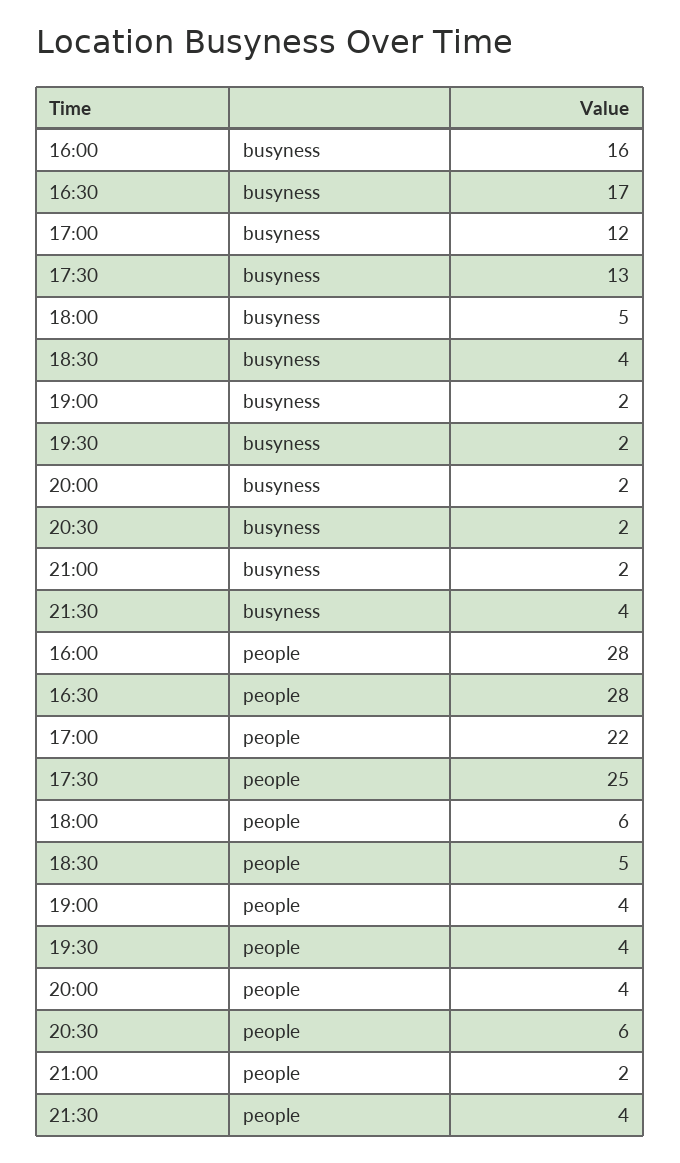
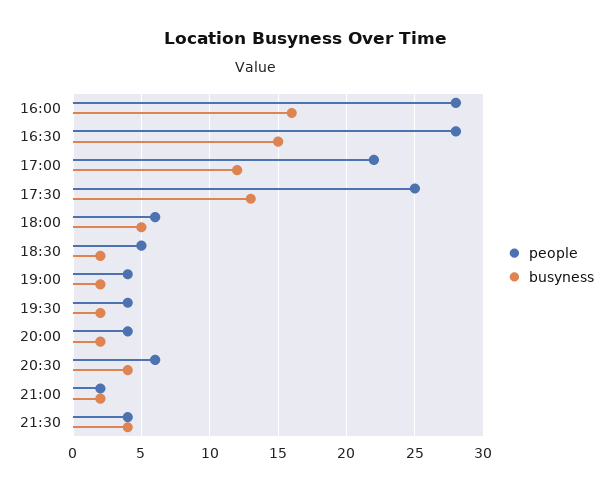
  {
    "busyness": {
      "16:00": 16,
-     "16:30": 17,
+     "16:30": 15,
      "17:00": 12,
      "17:30": 13,
      "18:00": 5,
-     "18:30": 4,
+     "18:30": 2,
      "19:00": 2,
      "19:30": 2,
      "20:00": 2,
-     "20:30": 2,
+     "20:30": 4,
      "21:00": 2,
      "21:30": 4
    },
    "people": {
      "16:00": 28,
      "16:30": 28,
      "17:00": 22,
      "17:30": 25,
      "18:00": 6,
      "18:30": 5,
      "19:00": 4,
      "19:30": 4,
      "20:00": 4,
      "20:30": 6,
      "21:00": 2,
      "21:30": 4
    }
  }

